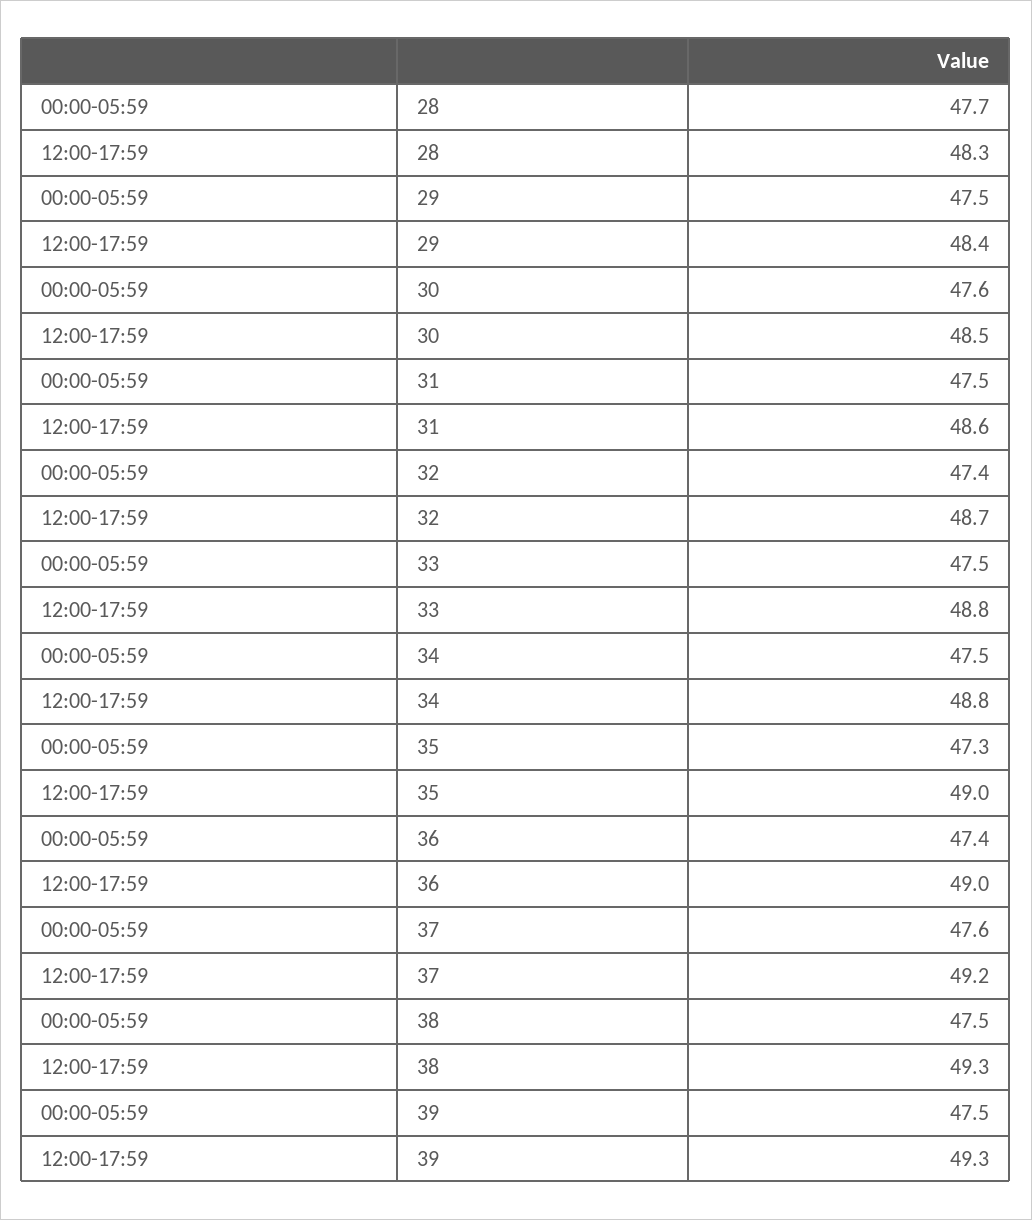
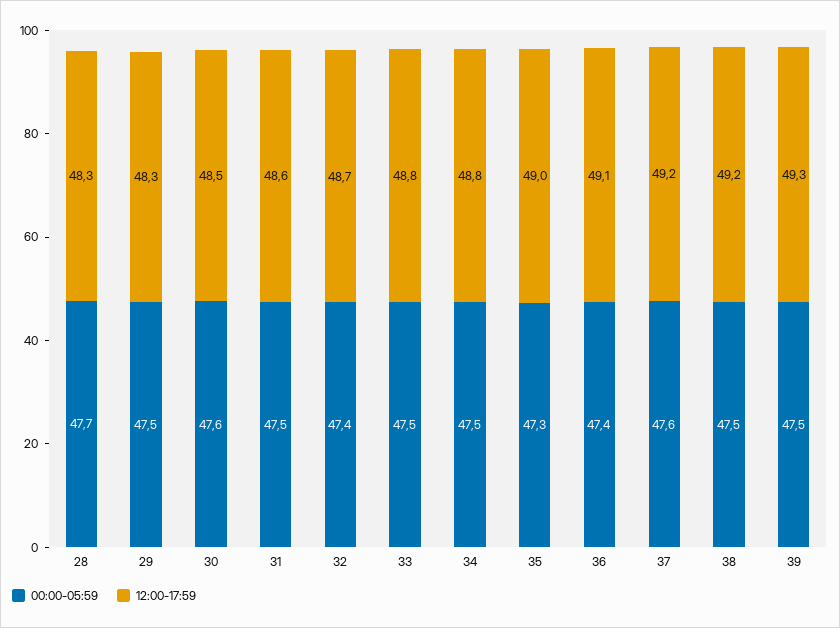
  {
    "00:00-05:59": {
      "28": 47.7,
      "29": 47.5,
      "30": 47.6,
      "31": 47.5,
      "32": 47.4,
      "33": 47.5,
      "34": 47.5,
      "35": 47.3,
      "36": 47.4,
      "37": 47.6,
      "38": 47.5,
      "39": 47.5
    },
    "12:00-17:59": {
      "28": 48.3,
-     "29": 48.4,
+     "29": 48.3,
      "30": 48.5,
      "31": 48.6,
      "32": 48.7,
      "33": 48.8,
      "34": 48.8,
      "35": 49,
-     "36": 49,
+     "36": 49.1,
      "37": 49.2,
-     "38": 49.3,
+     "38": 49.2,
      "39": 49.3
    }
  }

